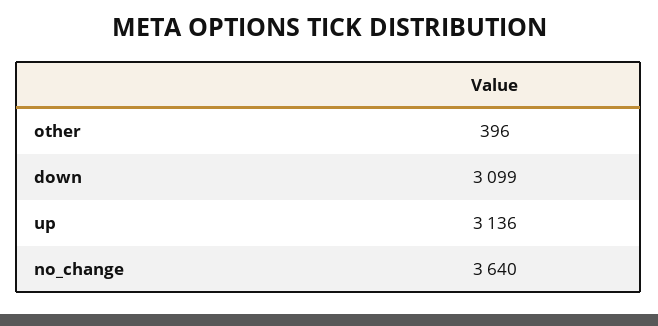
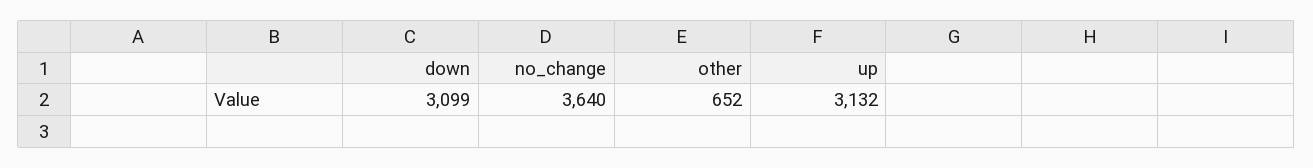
  {
-   "other": 396,
+   "other": 652,
    "down": 3099,
-   "up": 3136,
+   "up": 3132,
    "no_change": 3640
  }

